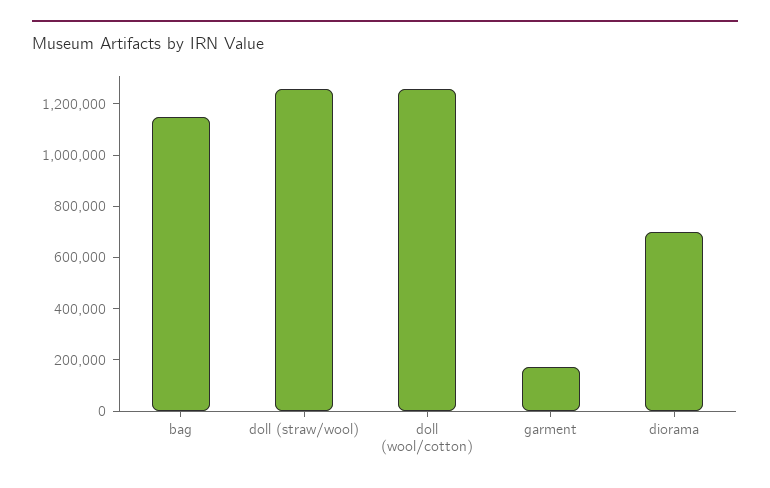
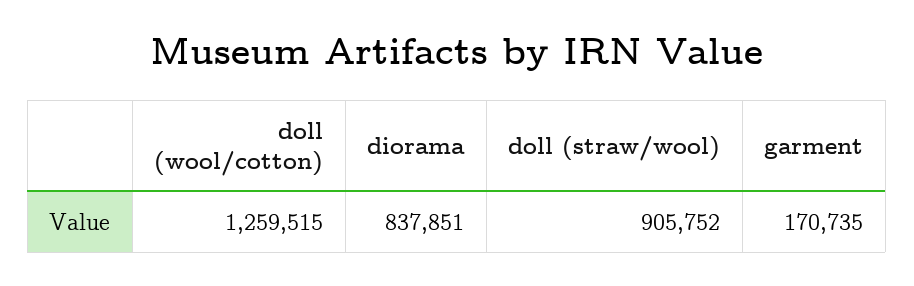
  {
-   "bag": 1150000,
-   "doll (straw/wool)": 1250000,
+   "doll (straw/wool)": 905752,
    "doll (wool/cotton)": 1259515,
    "garment": 170735,
-   "diorama": 700000
+   "diorama": 837851
  }

